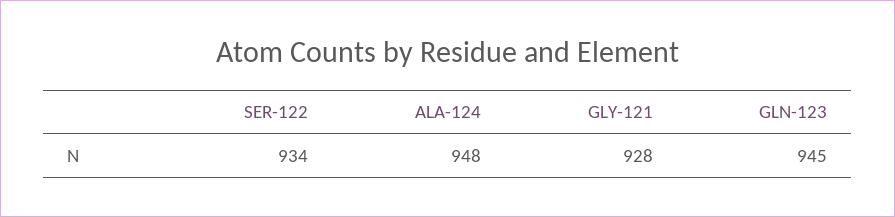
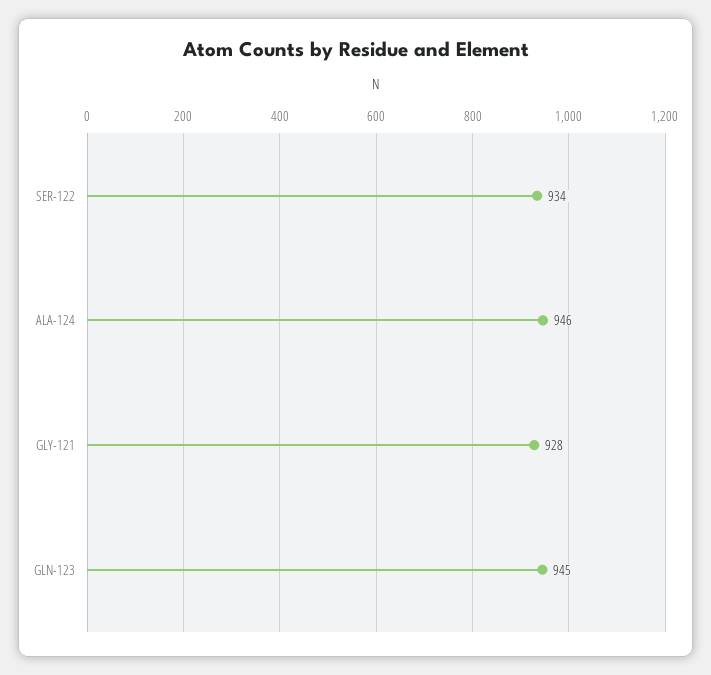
  {
    "SER-122": 934,
-   "ALA-124": 948,
+   "ALA-124": 946,
    "GLY-121": 928,
    "GLN-123": 945
  }

